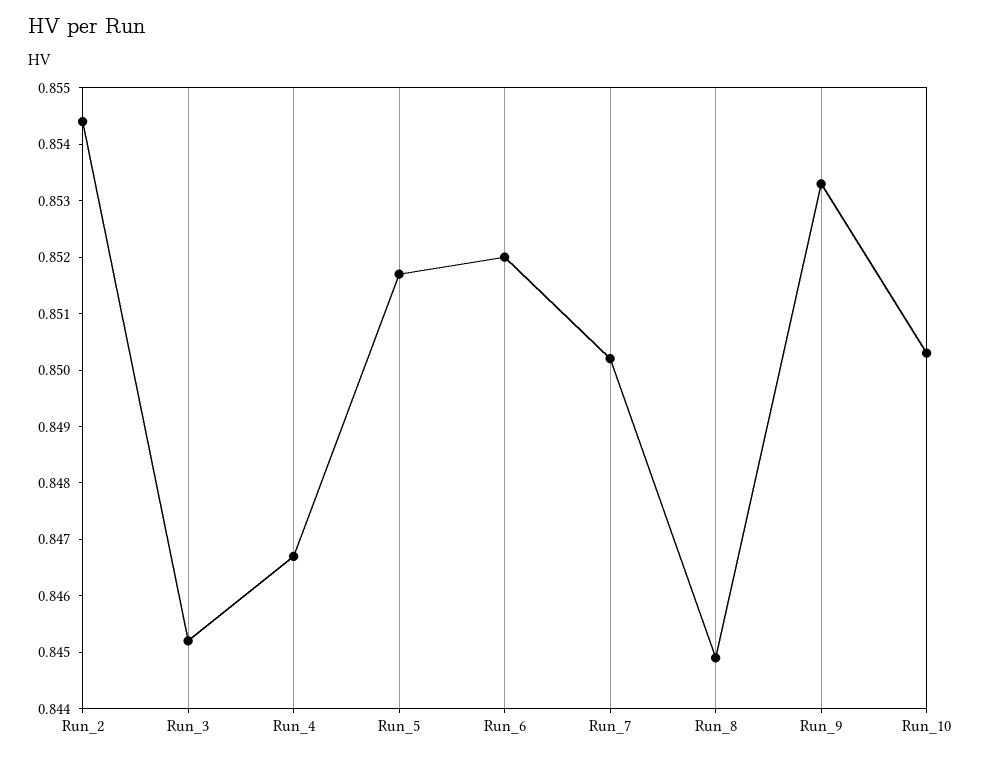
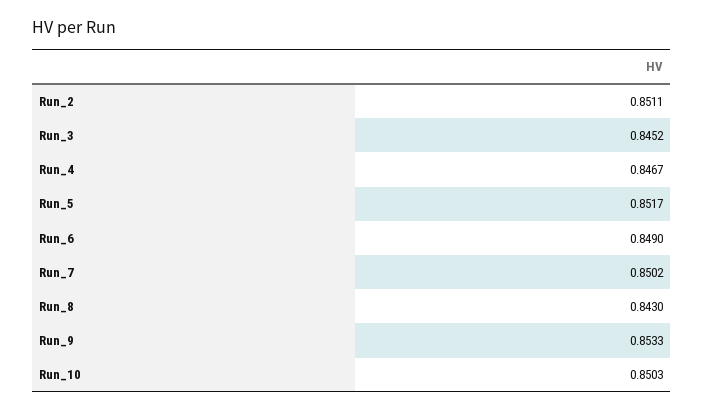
  {
-   "Run_2": 0.8545,
+   "Run_2": 0.8511,
    "Run_3": 0.8452,
    "Run_4": 0.8467,
    "Run_5": 0.8517,
-   "Run_6": 0.852,
+   "Run_6": 0.849,
    "Run_7": 0.8502,
-   "Run_8": 0.845,
+   "Run_8": 0.843,
    "Run_9": 0.8533,
    "Run_10": 0.8503
  }

